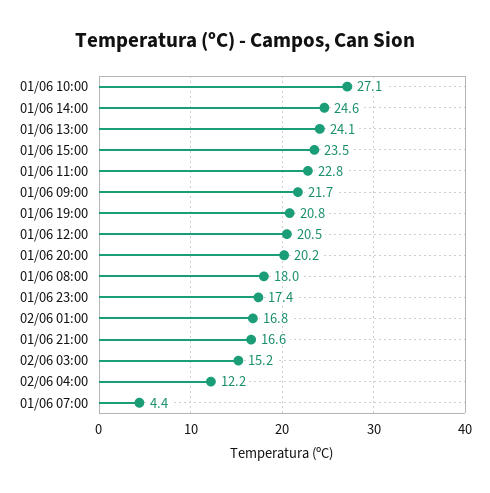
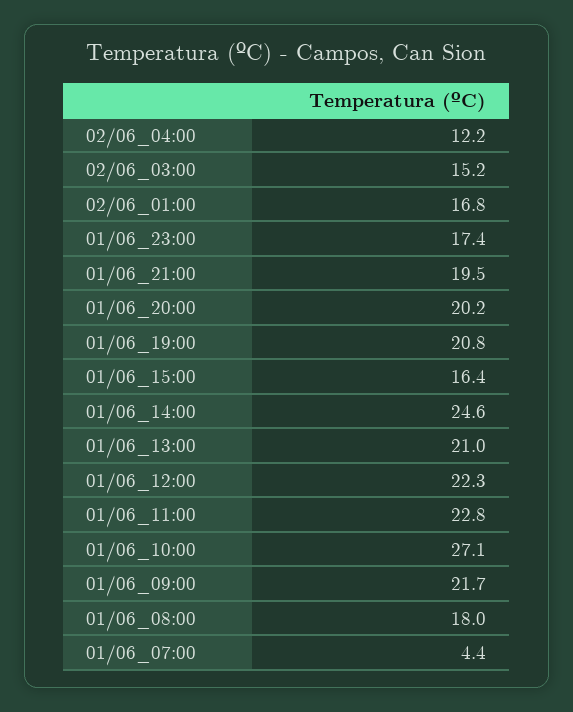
  {
    "01/06 10:00": 27.1,
    "01/06 14:00": 24.6,
-   "01/06 13:00": 24.1,
+   "01/06 13:00": 21,
-   "01/06 15:00": 23.5,
+   "01/06 15:00": 16.4,
    "01/06 11:00": 22.8,
    "01/06 09:00": 21.7,
    "01/06 19:00": 20.8,
-   "01/06 12:00": 20.5,
+   "01/06 12:00": 22.3,
    "01/06 20:00": 20.2,
    "01/06 08:00": 18,
    "01/06 23:00": 17.4,
    "02/06 01:00": 16.8,
-   "01/06 21:00": 16.6,
+   "01/06 21:00": 19.5,
    "02/06 03:00": 15.2,
    "02/06 04:00": 12.2,
    "01/06 07:00": 4.4
  }

